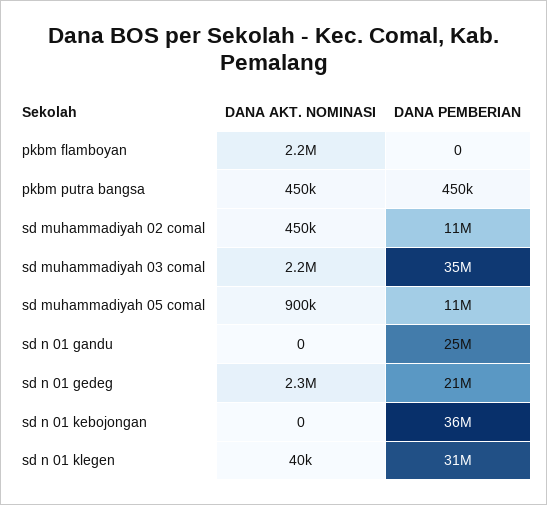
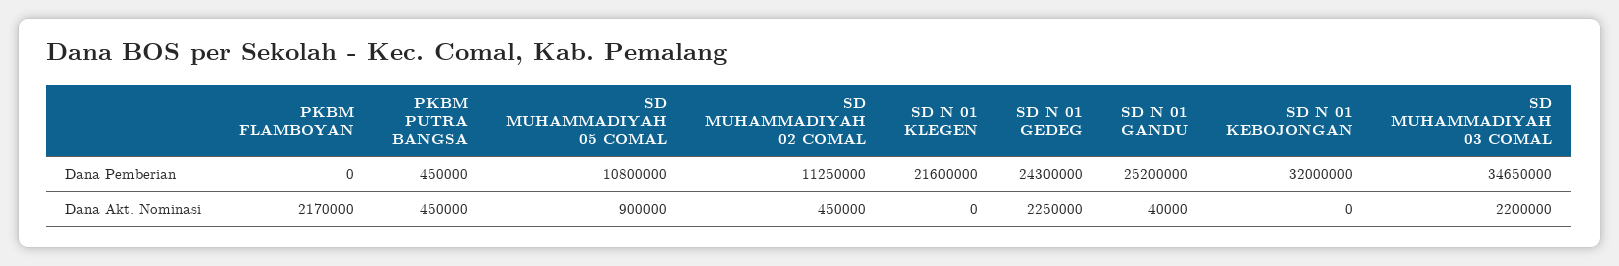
  {
    "DANA AKT. NOMINASI": {
      "pkbm flamboyan": 2170000,
      "pkbm putra bangsa": 450000,
      "sd muhammadiyah 02 comal": 450000,
      "sd muhammadiyah 03 comal": 2200000,
      "sd muhammadiyah 05 comal": 900000,
-     "sd n 01 gandu": 0,
+     "sd n 01 gandu": 40000,
      "sd n 01 gedeg": 2250000,
      "sd n 01 kebojongan": 0,
-     "sd n 01 klegen": 40000
+     "sd n 01 klegen": 0
    },
    "DANA PEMBERIAN": {
      "pkbm flamboyan": 0,
      "pkbm putra bangsa": 450000,
      "sd muhammadiyah 02 comal": 11250000,
      "sd muhammadiyah 03 comal": 34650000,
      "sd muhammadiyah 05 comal": 10800000,
      "sd n 01 gandu": 25200000,
-     "sd n 01 gedeg": 21000000,
+     "sd n 01 gedeg": 24300000,
-     "sd n 01 kebojongan": 36000000,
+     "sd n 01 kebojongan": 32000000,
-     "sd n 01 klegen": 31000000
+     "sd n 01 klegen": 21600000
    }
  }

